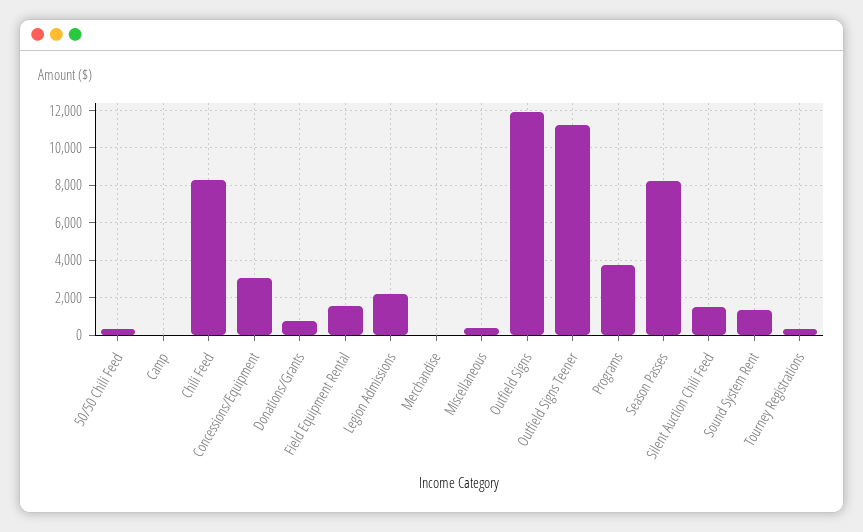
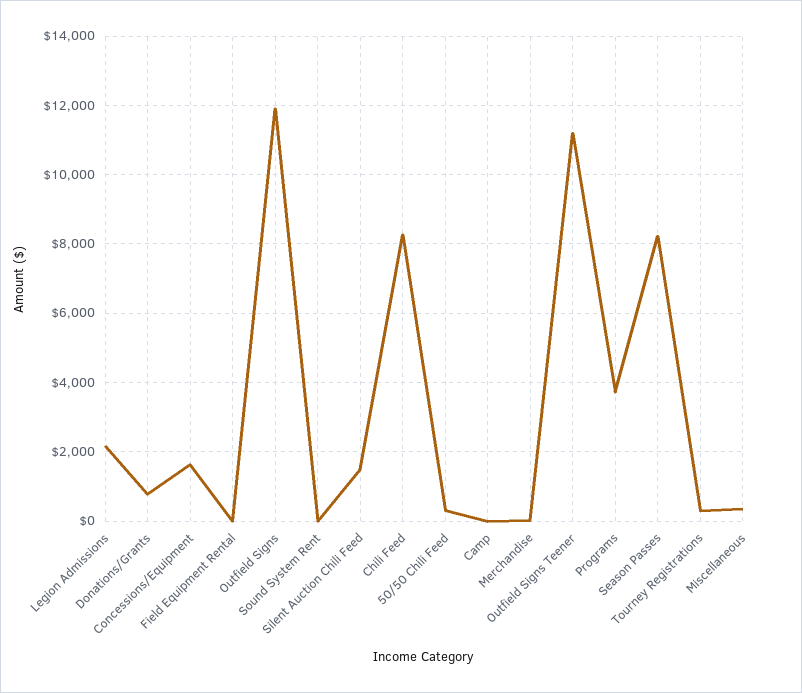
  {
    "50/50 Chili Feed": 400,
    "Camp": 0,
    "Chili Feed": 8200,
-   "Concessions/Equipment": 3000,
+   "Concessions/Equipment": 1600,
    "Donations/Grants": 800,
-   "Field Equipment Rental": 1500,
+   "Field Equipment Rental": 0,
    "Legion Admissions": 2200,
    "Merchandise": 0,
    "Miscellaneous": 400,
    "Outfield Signs": 12000,
    "Outfield Signs Teener": 11200,
    "Programs": 3800,
    "Season Passes": 8200,
    "Silent Auction Chili Feed": 1400,
-   "Sound System Rent": 1500,
+   "Sound System Rent": 0,
    "Tourney Registrations": 400
  }

